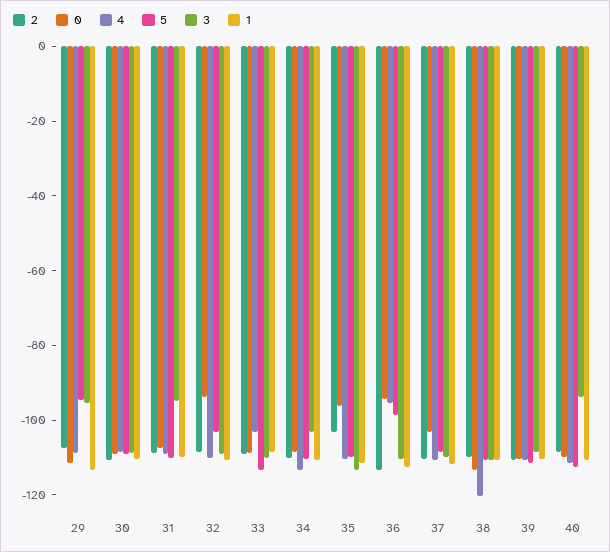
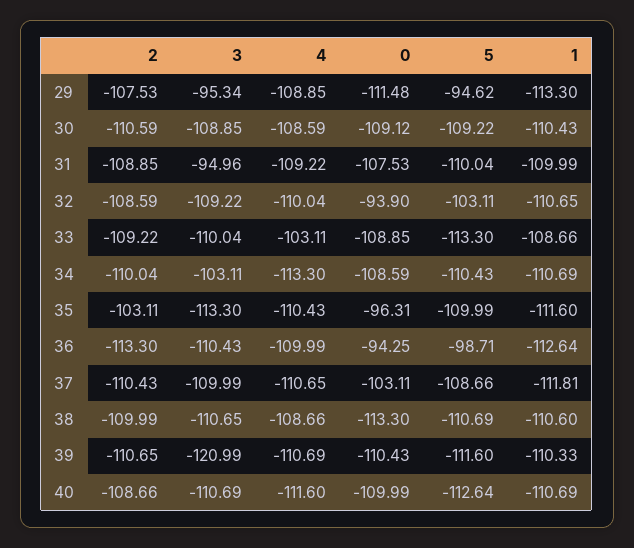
  {
    "2": {
      "29": -107.53,
      "30": -110.59,
      "31": -108.85,
      "32": -108.59,
      "33": -109.22,
      "34": -110.04,
      "35": -103.11,
      "36": -113.3,
      "37": -110.43,
      "38": -109.99,
      "39": -110.65,
      "40": -108.66
    },
    "0": {
      "29": -111.48,
      "30": -109.12,
      "31": -107.53,
      "32": -93.9,
      "33": -108.85,
      "34": -108.59,
      "35": -96.31,
      "36": -94.25,
      "37": -103.11,
      "38": -113.3,
      "39": -110.43,
      "40": -109.99
    },
    "4": {
      "29": -108.85,
      "30": -108.59,
      "31": -109.22,
      "32": -110.04,
      "33": -103.11,
      "34": -113.3,
      "35": -110.43,
-     "36": -95,
+     "36": -109.99,
      "37": -110.65,
-     "38": -120,
+     "38": -108.66,
      "39": -110.69,
      "40": -111.6
    },
    "5": {
      "29": -94.62,
      "30": -109.22,
      "31": -110.04,
      "32": -103.11,
      "33": -113.3,
      "34": -110.43,
      "35": -109.99,
      "36": -98.71,
      "37": -108.66,
      "38": -110.69,
      "39": -111.6,
      "40": -112.64
    },
    "3": {
      "29": -95.34,
      "30": -108.85,
      "31": -94.96,
      "32": -109.22,
      "33": -110.04,
      "34": -103.11,
      "35": -113.3,
      "36": -110.43,
      "37": -109.99,
      "38": -110.65,
-     "39": -110,
+     "39": -120.99,
-     "40": -95
+     "40": -110.69
    },
    "1": {
      "29": -113.3,
      "30": -110.43,
      "31": -109.99,
      "32": -110.65,
      "33": -108.66,
      "34": -110.69,
      "35": -111.6,
      "36": -112.64,
      "37": -111.81,
      "38": -110.6,
      "39": -110.33,
      "40": -110.69
    }
  }

